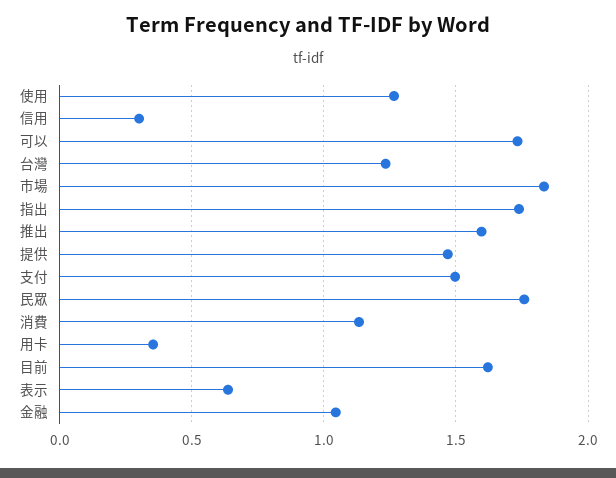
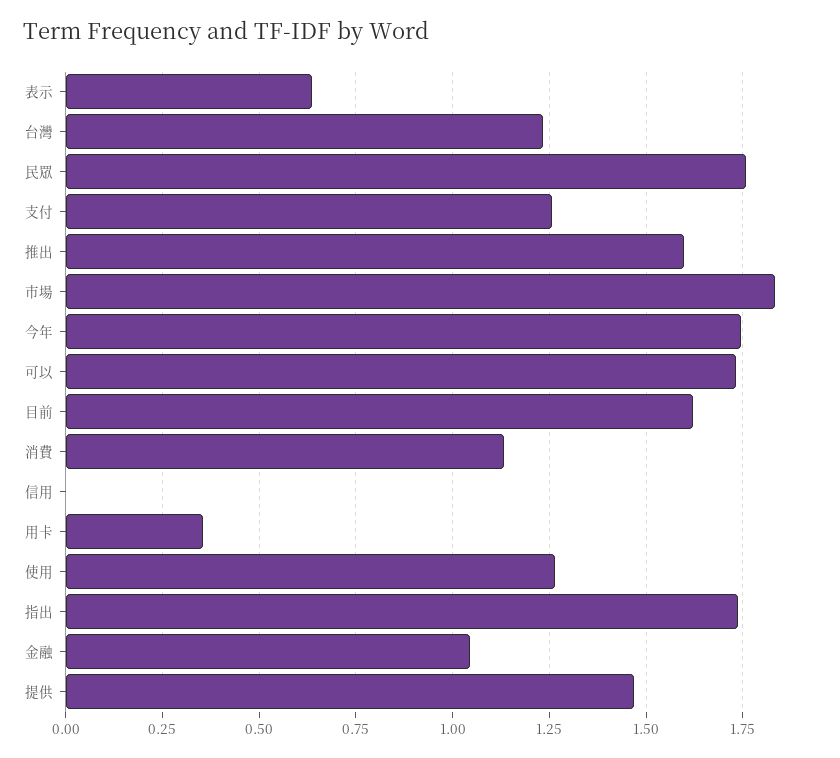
  {
    "使用": 1.275,
-   "信用": 0.3,
+   "信用": 0,
    "可以": 1.725,
    "台灣": 1.225,
    "市場": 1.825,
    "指出": 1.75,
    "推出": 1.6,
    "提供": 1.475,
-   "支付": 1.5,
+   "支付": 1.25,
    "民眾": 1.75,
    "消費": 1.125,
    "用卡": 0.35,
    "目前": 1.625,
    "表示": 0.625,
-   "金融": 1.05
+   "金融": 1.05,
+   "今年": 1.75
  }

